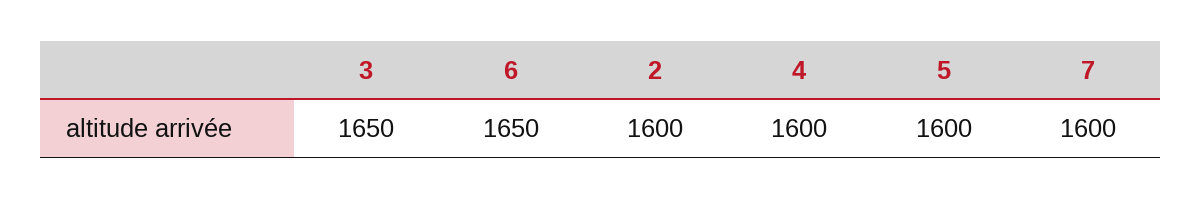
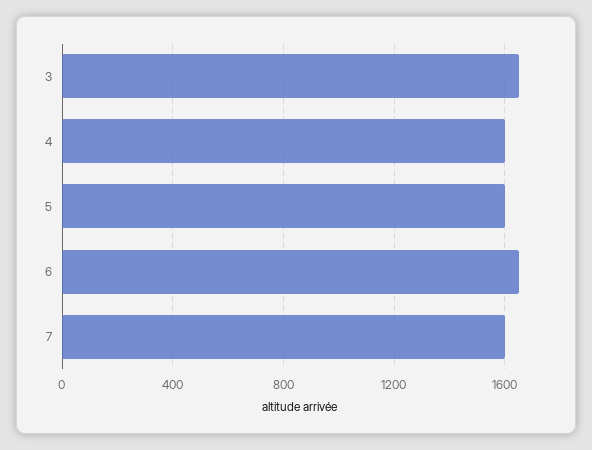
  {
    "3": 1650,
    "6": 1650,
-   "2": 1600,
    "4": 1600,
    "5": 1600,
    "7": 1600
  }

